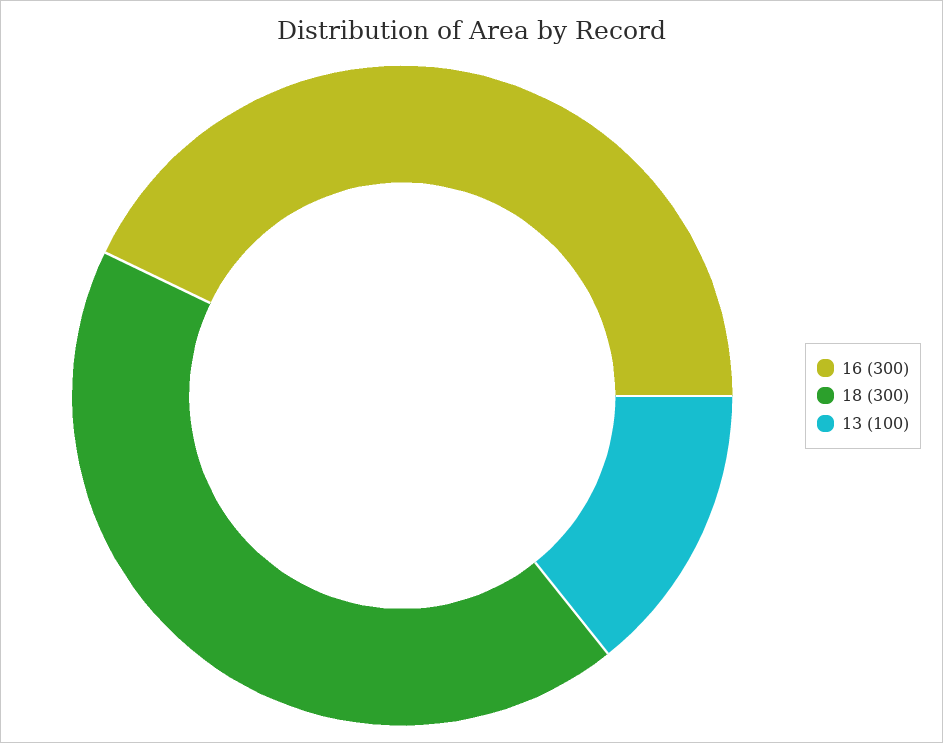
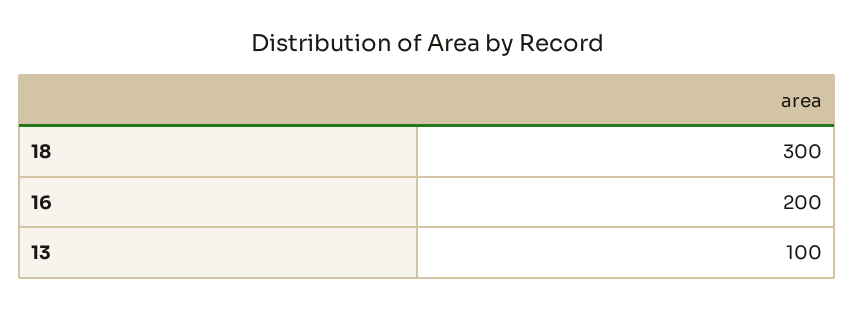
  {
-   "16": 300,
+   "16": 200,
    "18": 300,
    "13": 100
  }

